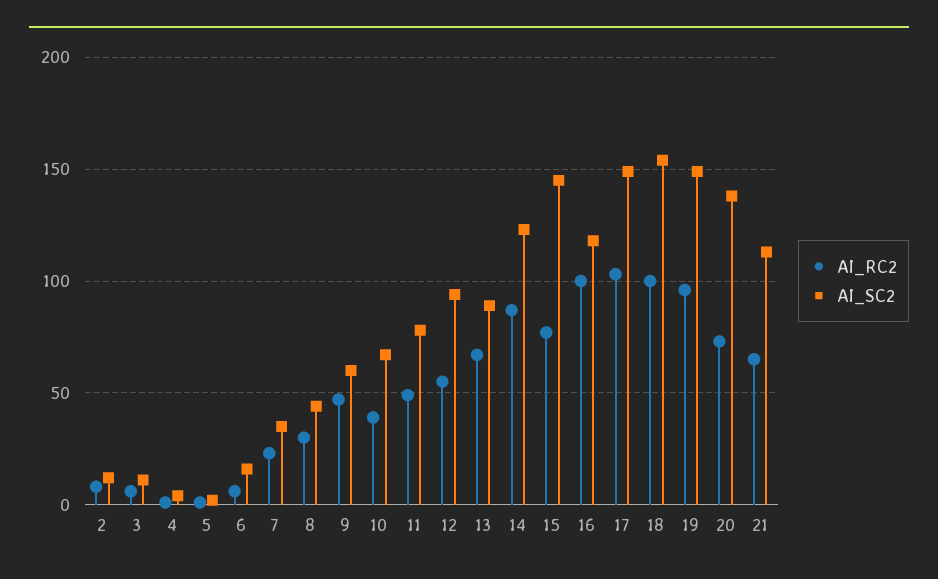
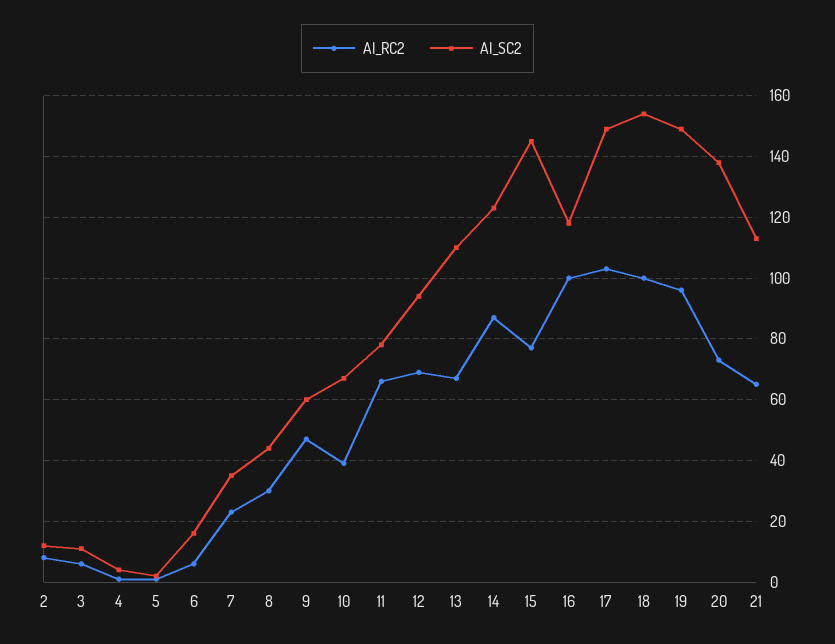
  {
    "AI_RC2": {
      "2": 10,
      "3": 5,
      "4": 0,
      "5": 0,
      "6": 5,
      "7": 25,
      "8": 30,
      "9": 45,
      "10": 40,
-     "11": 50,
+     "11": 65,
-     "12": 55,
+     "12": 70,
      "13": 65,
      "14": 85,
      "15": 75,
      "16": 100,
      "17": 105,
      "18": 100,
      "19": 95,
      "20": 75,
      "21": 65
    },
    "AI_SC2": {
      "2": 10,
      "3": 10,
      "4": 5,
      "5": 0,
      "6": 15,
      "7": 35,
      "8": 45,
      "9": 60,
      "10": 65,
      "11": 80,
      "12": 95,
-     "13": 90,
+     "13": 110,
      "14": 125,
      "15": 145,
      "16": 120,
      "17": 150,
      "18": 155,
      "19": 150,
      "20": 140,
      "21": 115
    }
  }

